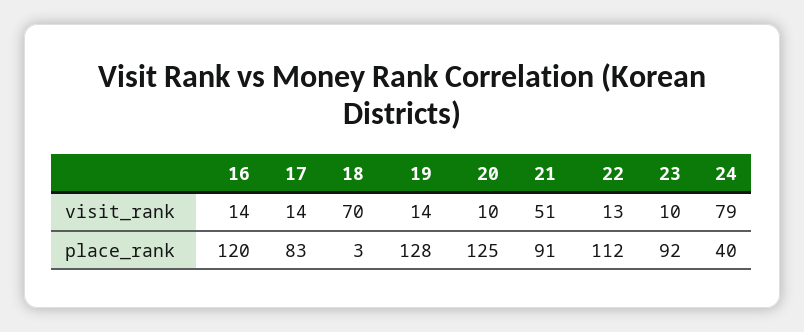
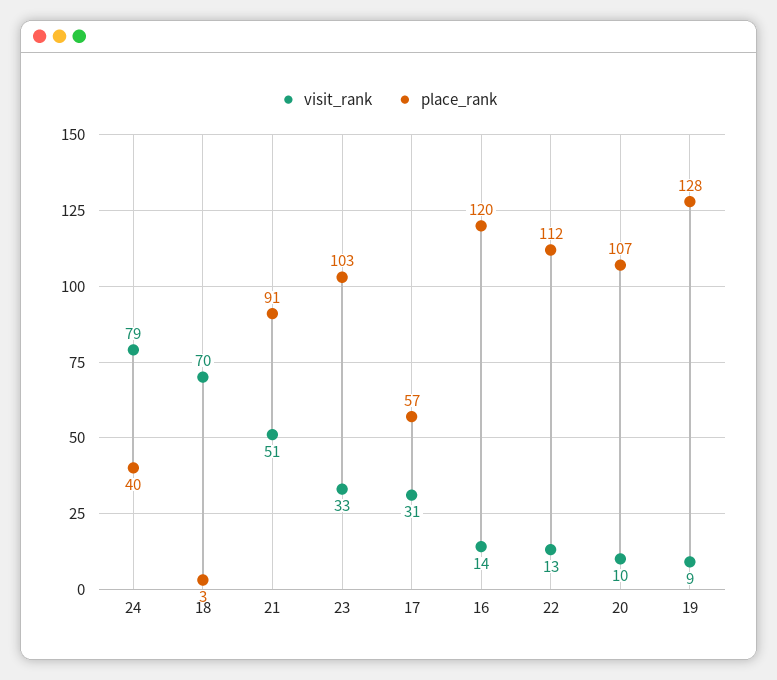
  {
    "visit_rank": {
      "16": 14,
-     "17": 14,
+     "17": 31,
      "18": 70,
-     "19": 14,
+     "19": 9,
      "20": 10,
      "21": 51,
      "22": 13,
-     "23": 10,
+     "23": 33,
      "24": 79
    },
    "place_rank": {
      "16": 120,
-     "17": 83,
+     "17": 57,
      "18": 3,
      "19": 128,
-     "20": 125,
+     "20": 107,
      "21": 91,
      "22": 112,
-     "23": 92,
+     "23": 103,
      "24": 40
    }
  }

